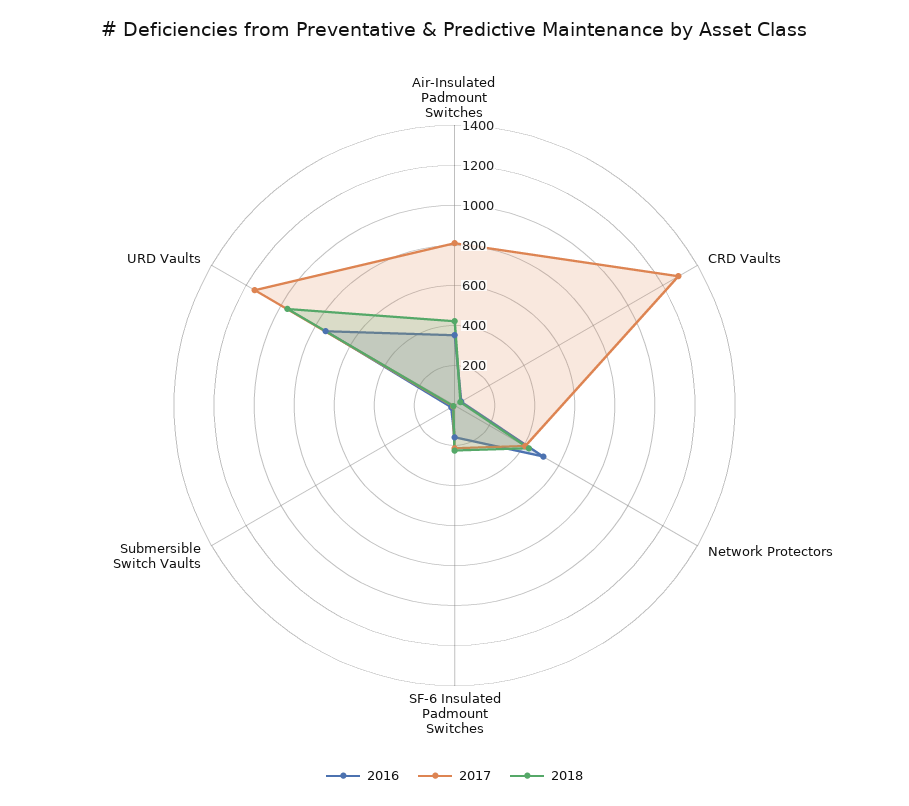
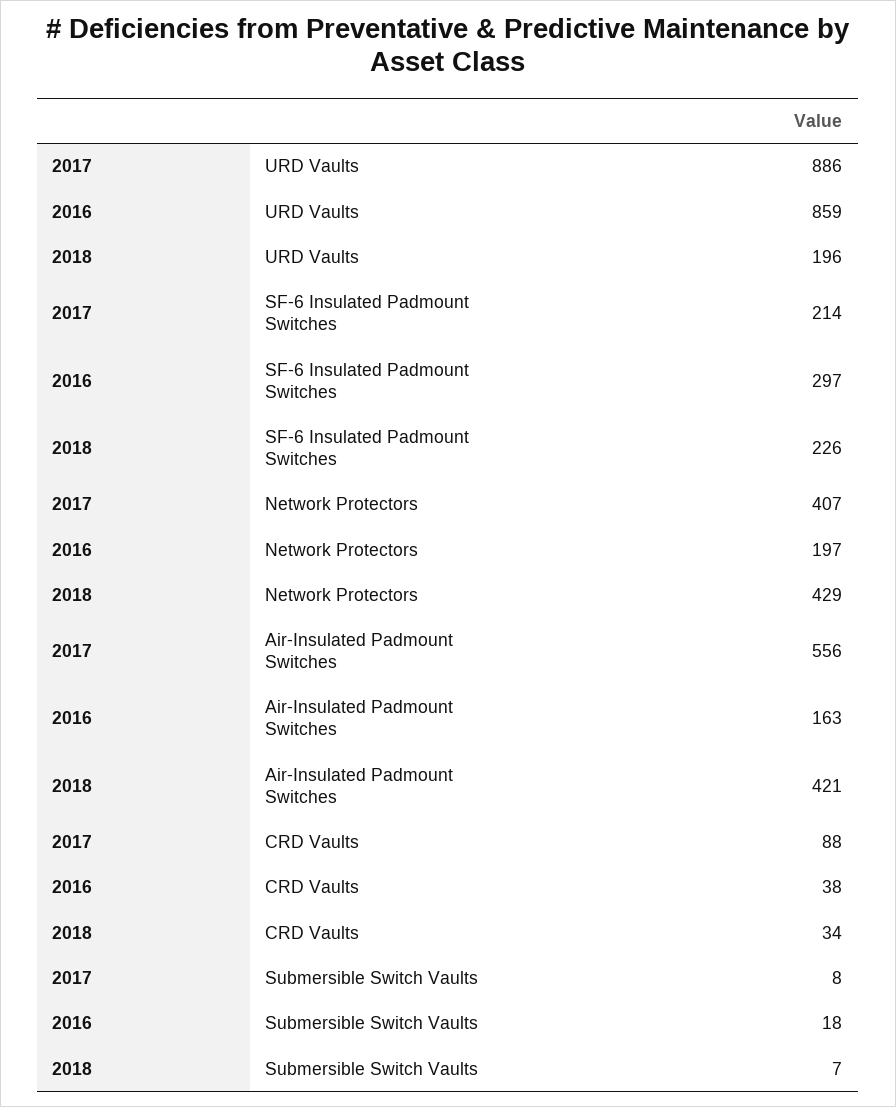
  {
    "2016": {
-     "Air-Insulated Padmount Switches": 350,
+     "Air-Insulated Padmount Switches": 163,
      "CRD Vaults": 38,
-     "Network Protectors": 500,
+     "Network Protectors": 197,
-     "SF-6 Insulated Padmount Switches": 150,
+     "SF-6 Insulated Padmount Switches": 297,
      "Submersible Switch Vaults": 18,
-     "URD Vaults": 750
+     "URD Vaults": 859
    },
    "2017": {
-     "Air-Insulated Padmount Switches": 800,
+     "Air-Insulated Padmount Switches": 556,
-     "CRD Vaults": 1300,
+     "CRD Vaults": 88,
      "Network Protectors": 407,
      "SF-6 Insulated Padmount Switches": 214,
      "Submersible Switch Vaults": 8,
-     "URD Vaults": 1150
+     "URD Vaults": 886
    },
    "2018": {
      "Air-Insulated Padmount Switches": 421,
      "CRD Vaults": 34,
      "Network Protectors": 429,
      "SF-6 Insulated Padmount Switches": 226,
      "Submersible Switch Vaults": 7,
-     "URD Vaults": 950
+     "URD Vaults": 196
    }
  }

